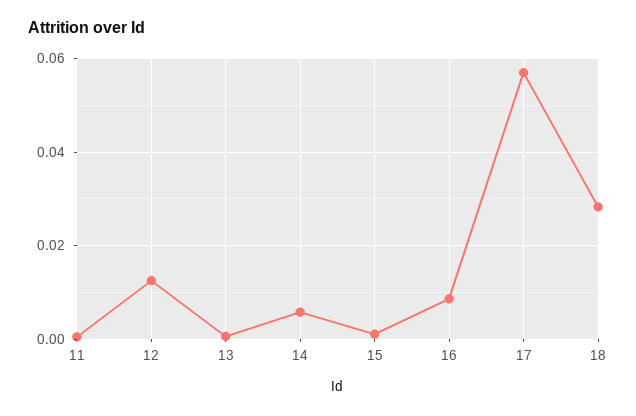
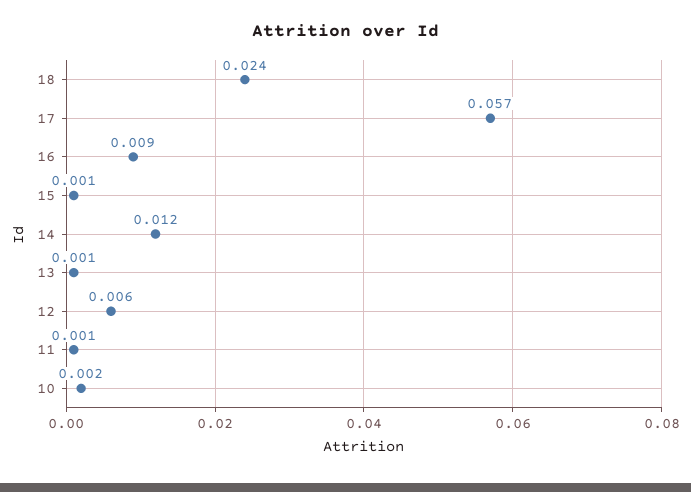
  {
    "11": 0.001,
-   "12": 0.012,
+   "12": 0.006,
    "13": 0.001,
-   "14": 0.006,
+   "14": 0.012,
    "15": 0.001,
    "16": 0.009,
    "17": 0.057,
-   "18": 0.028
+   "18": 0.024,
+   "10": 0.002
  }

